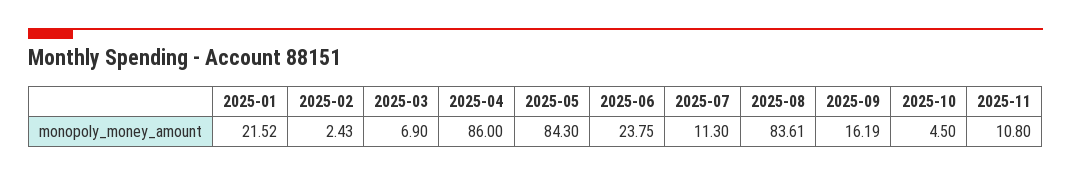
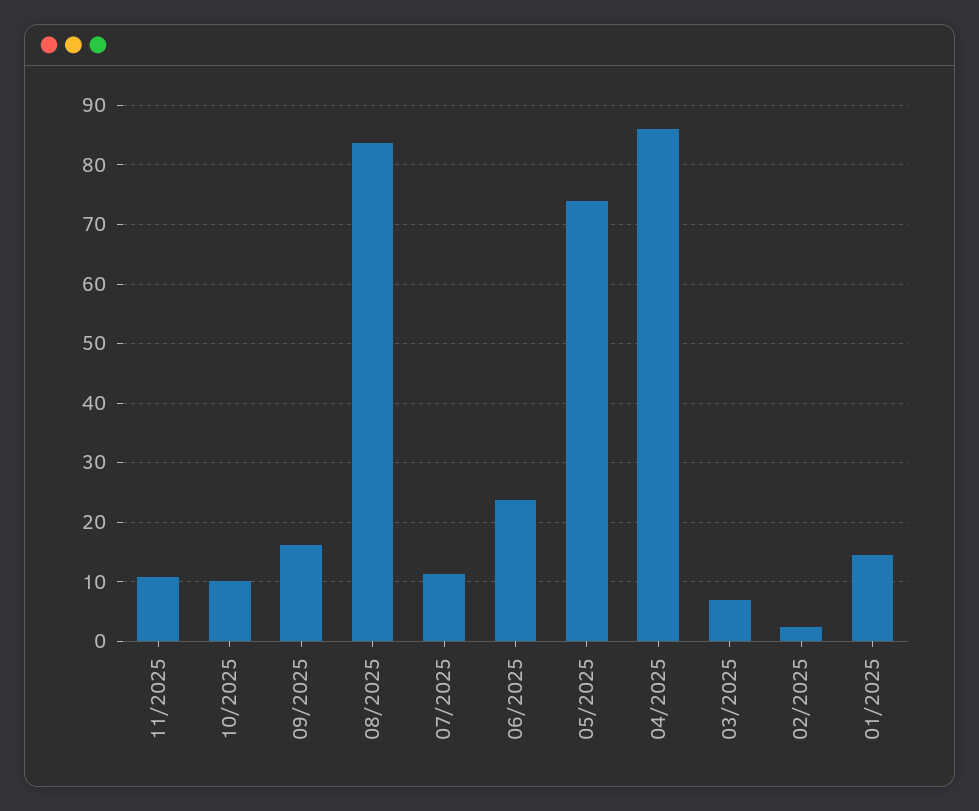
  {
-   "2025-01": 21.52,
+   "2025-01": 14,
    "2025-02": 2.43,
    "2025-03": 6.9,
    "2025-04": 86,
-   "2025-05": 84.3,
+   "2025-05": 74,
    "2025-06": 23.75,
    "2025-07": 11.3,
    "2025-08": 83.61,
    "2025-09": 16.19,
-   "2025-10": 4.5,
+   "2025-10": 10,
    "2025-11": 10.8
  }

